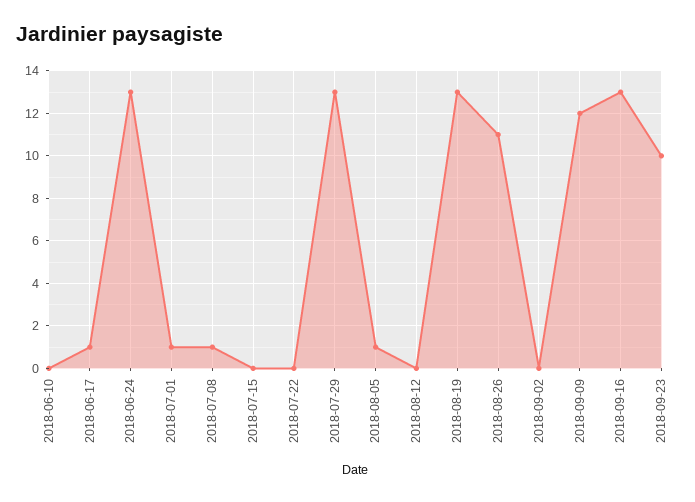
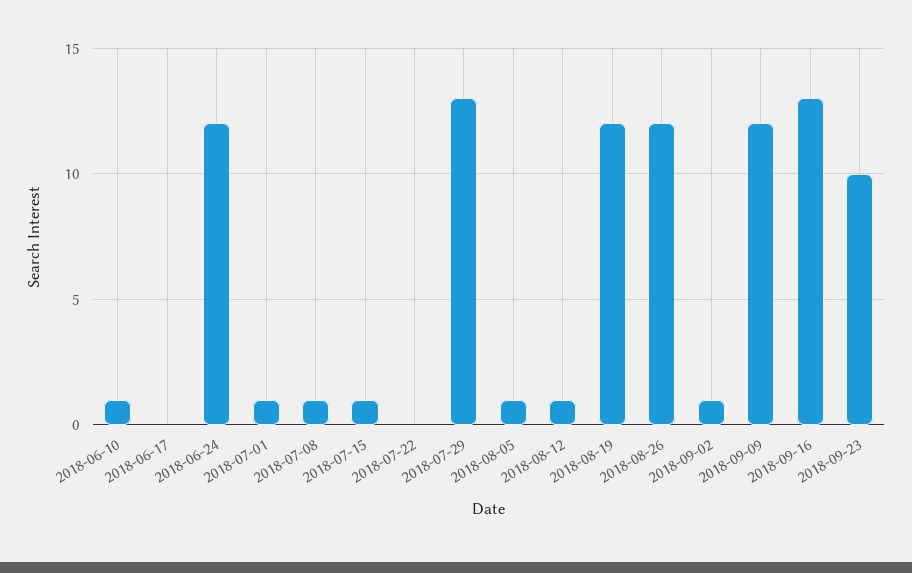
  {
-   "2018-06-10": 0,
+   "2018-06-10": 1,
-   "2018-06-17": 1,
+   "2018-06-17": 0,
-   "2018-06-24": 13,
+   "2018-06-24": 12,
    "2018-07-01": 1,
    "2018-07-08": 1,
-   "2018-07-15": 0,
+   "2018-07-15": 1,
    "2018-07-22": 0,
    "2018-07-29": 13,
    "2018-08-05": 1,
-   "2018-08-12": 0,
+   "2018-08-12": 1,
-   "2018-08-19": 13,
+   "2018-08-19": 12,
-   "2018-08-26": 11,
+   "2018-08-26": 12,
-   "2018-09-02": 0,
+   "2018-09-02": 1,
    "2018-09-09": 12,
    "2018-09-16": 13,
    "2018-09-23": 10
  }

